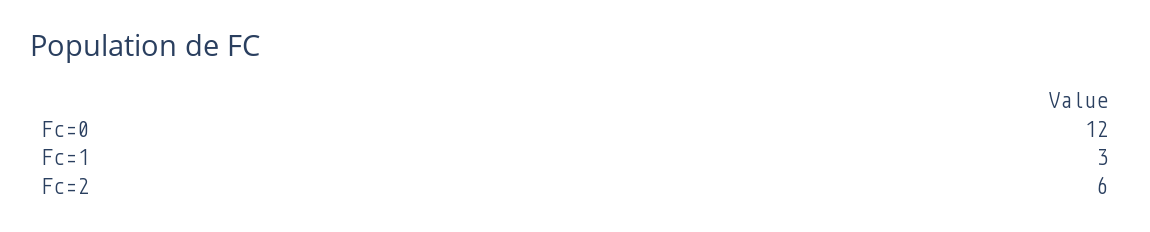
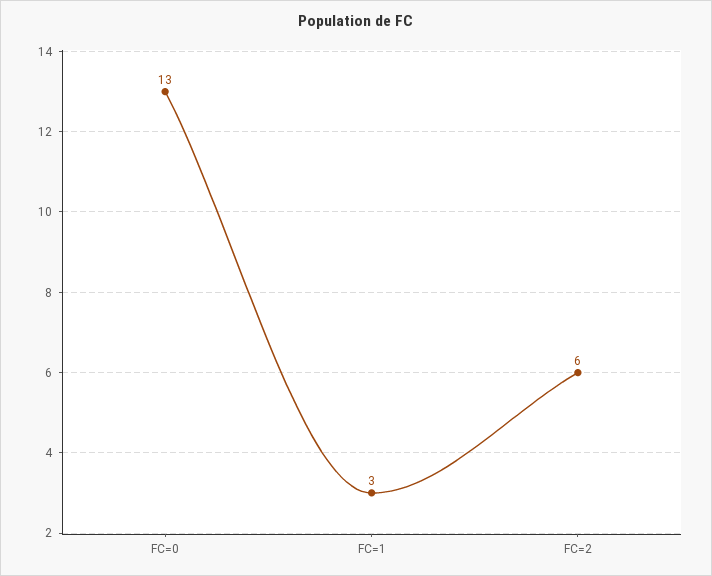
  {
-   "Fc=0": 12,
+   "Fc=0": 13,
    "Fc=1": 3,
    "Fc=2": 6
  }

